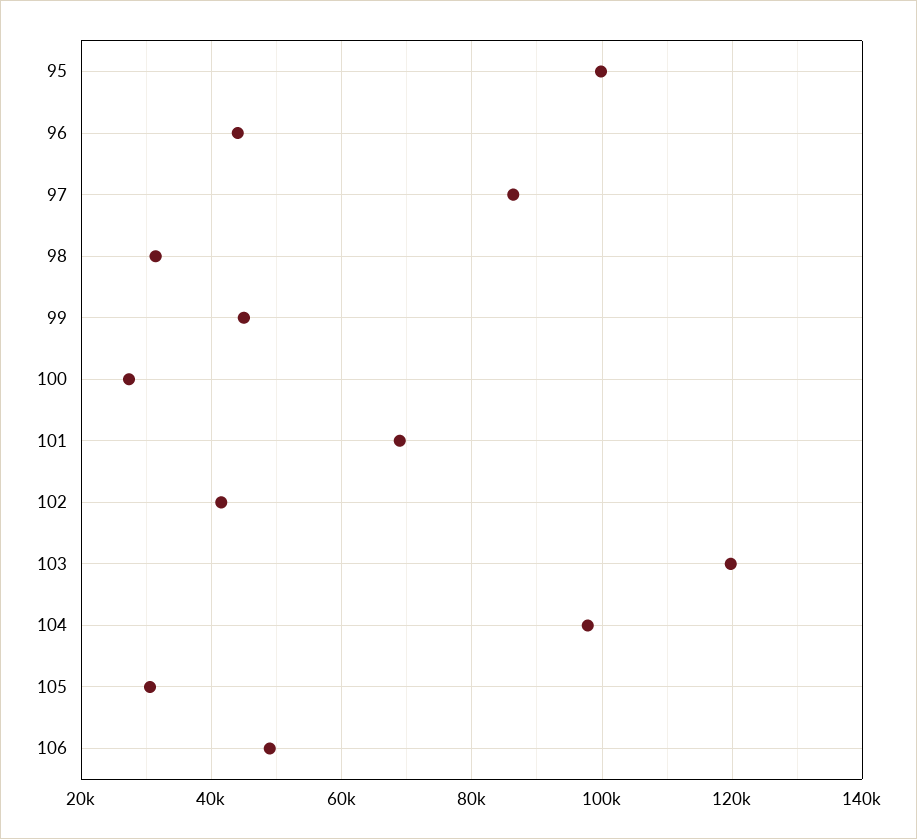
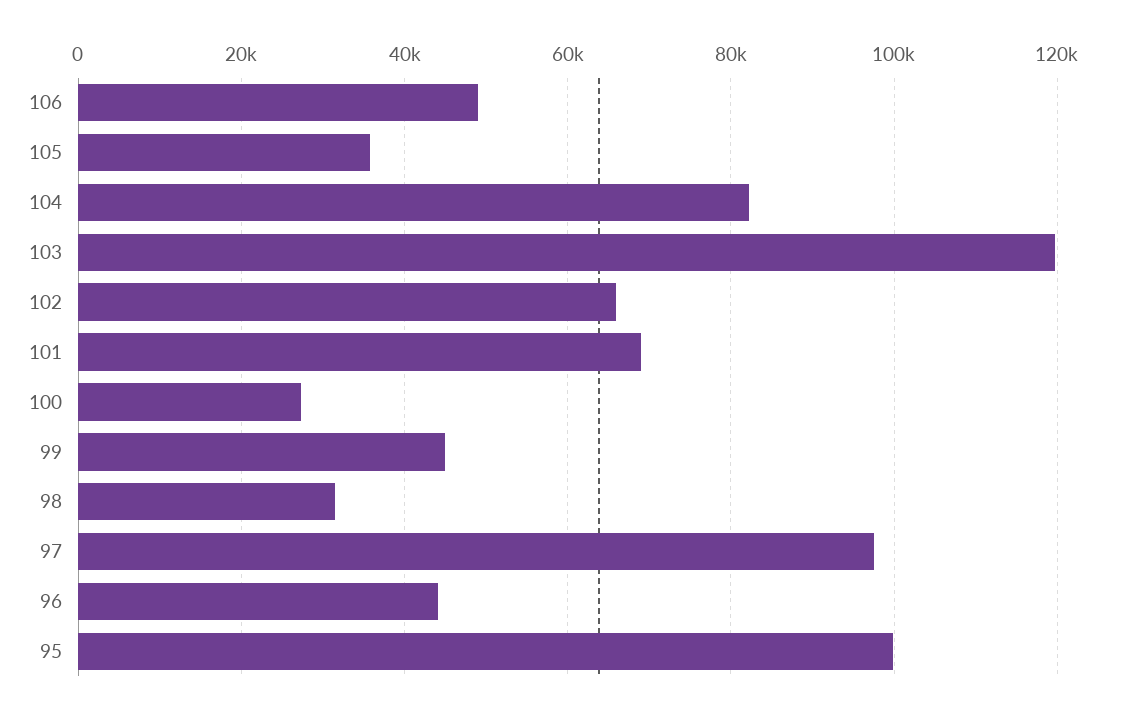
  {
    "95": 100000,
    "96": 44000,
-   "97": 86000,
+   "97": 98000,
    "98": 32000,
    "99": 44000,
    "100": 28000,
    "101": 68000,
-   "102": 42000,
+   "102": 66000,
    "103": 120000,
-   "104": 98000,
+   "104": 82000,
-   "105": 30000,
+   "105": 36000,
    "106": 48000
  }

